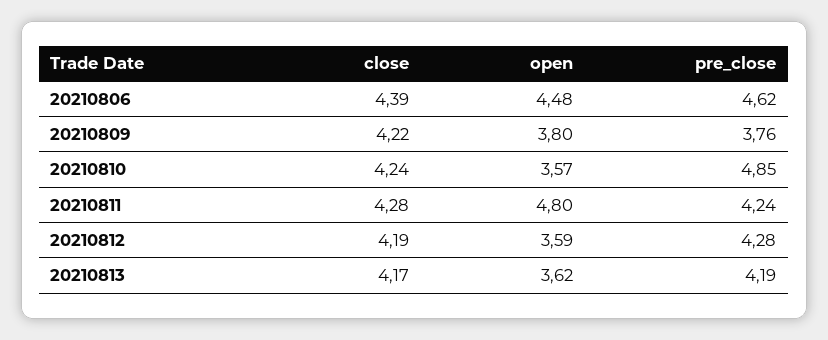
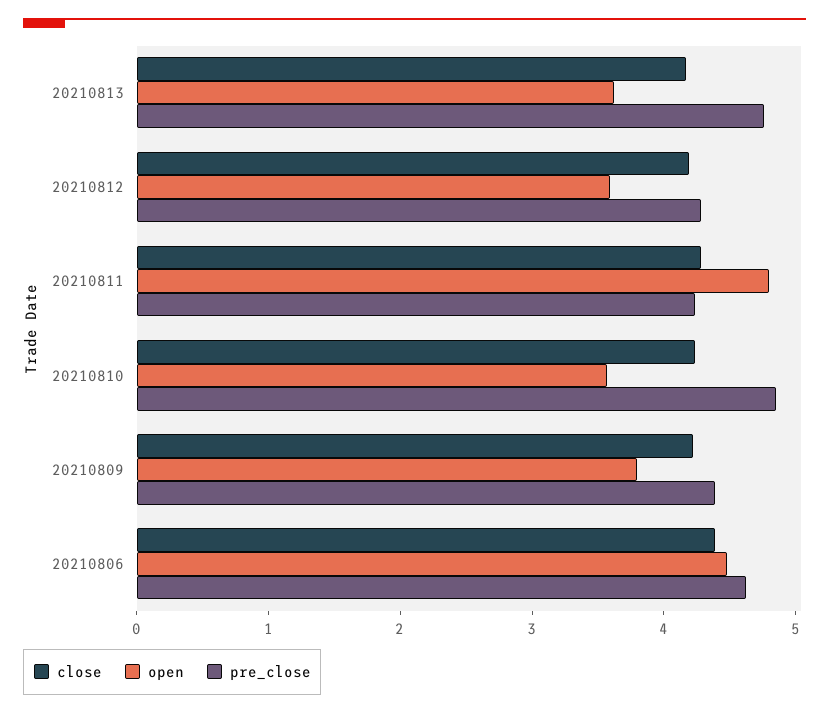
  {
    "close": {
      "20210806": 4.39,
      "20210809": 4.22,
      "20210810": 4.24,
      "20210811": 4.28,
      "20210812": 4.19,
      "20210813": 4.17
    },
    "open": {
      "20210806": 4.48,
      "20210809": 3.8,
      "20210810": 3.57,
      "20210811": 4.8,
      "20210812": 3.59,
      "20210813": 3.62
    },
    "pre_close": {
      "20210806": 4.62,
-     "20210809": 3.76,
+     "20210809": 4.4,
      "20210810": 4.85,
      "20210811": 4.24,
      "20210812": 4.28,
-     "20210813": 4.19
+     "20210813": 4.8
    }
  }

